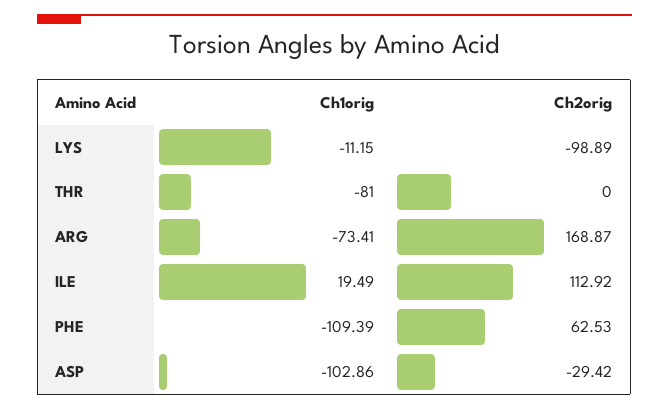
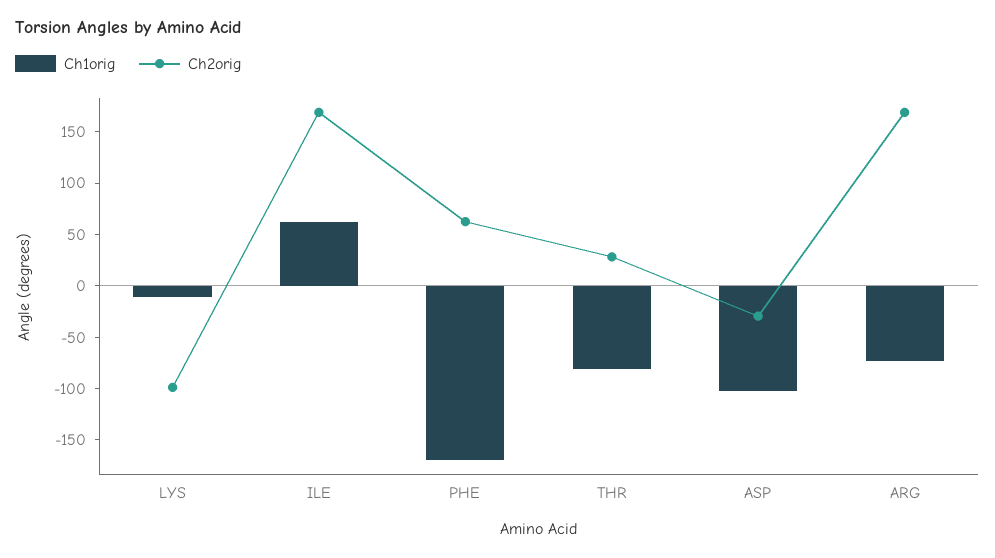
  {
    "Ch1orig": {
      "LYS": -11.15,
      "THR": -81,
      "ARG": -73.41,
-     "ILE": 19.49,
+     "ILE": 60,
-     "PHE": -109.39,
+     "PHE": -170,
      "ASP": -102.86
    },
    "Ch2orig": {
      "LYS": -98.89,
-     "THR": 0,
+     "THR": 30,
      "ARG": 168.87,
-     "ILE": 112.92,
+     "ILE": 170,
      "PHE": 62.53,
      "ASP": -29.42
    }
  }

